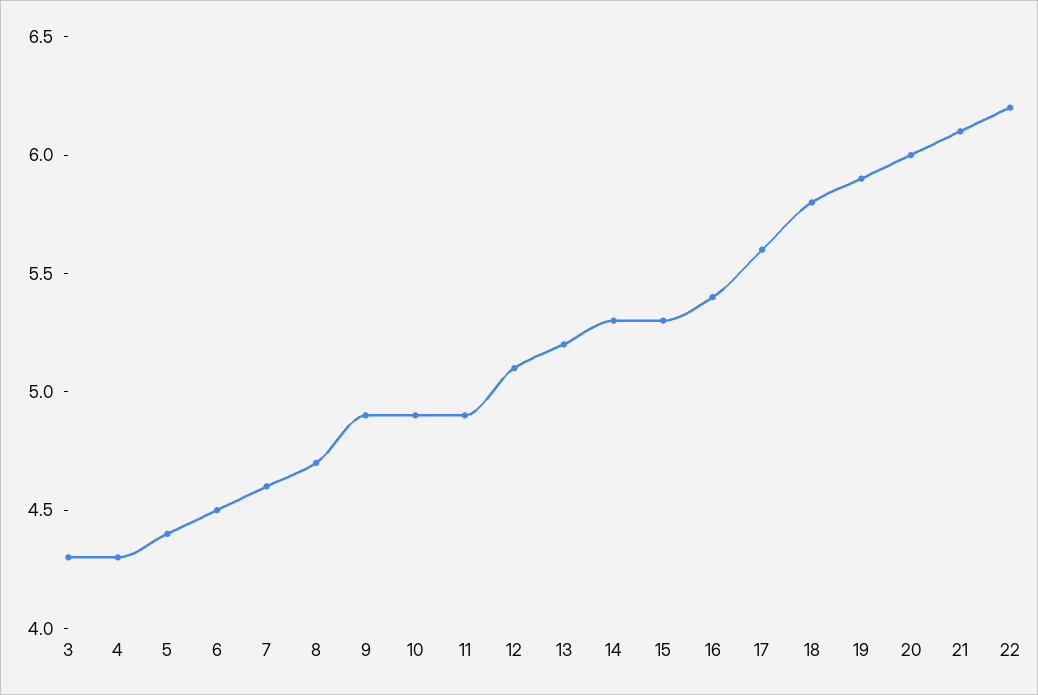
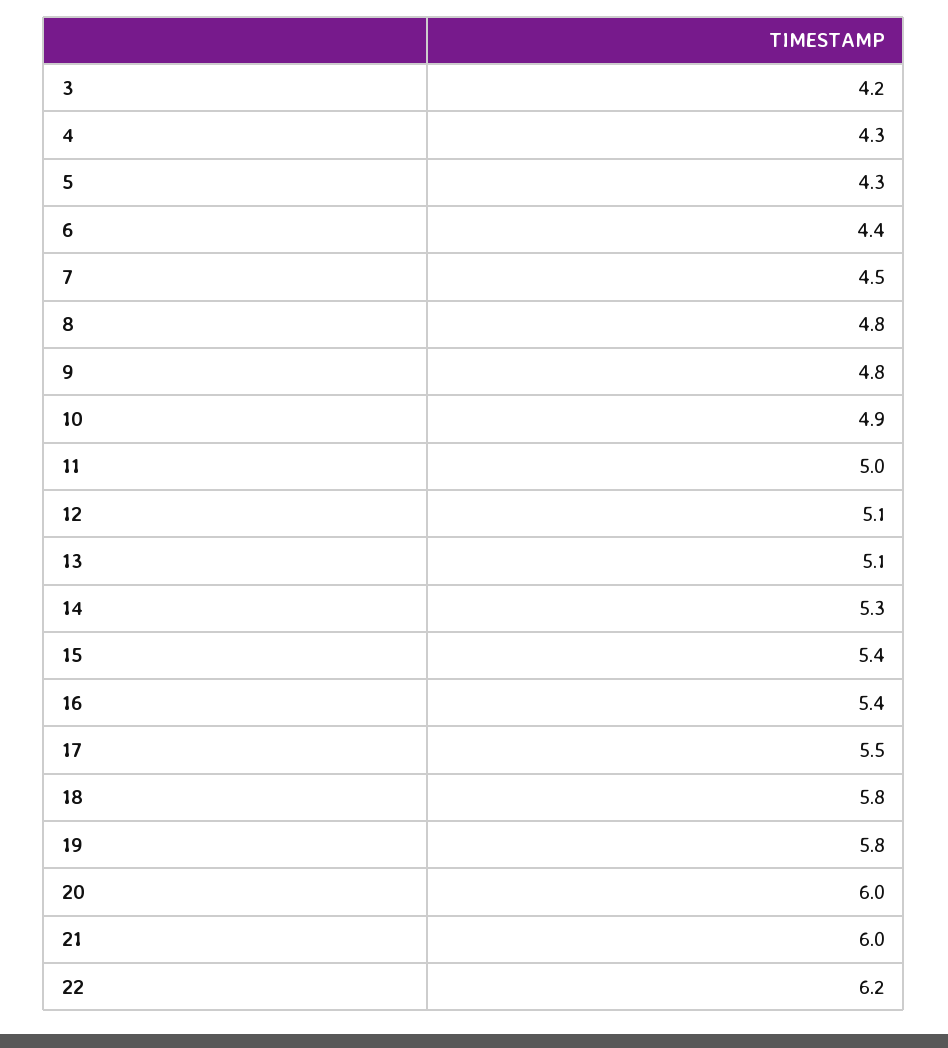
  {
-   "3": 4.3,
+   "3": 4.2,
    "4": 4.3,
-   "5": 4.4,
+   "5": 4.3,
-   "6": 4.5,
+   "6": 4.4,
-   "7": 4.6,
+   "7": 4.5,
-   "8": 4.7,
+   "8": 4.8,
-   "9": 4.9,
+   "9": 4.8,
    "10": 4.9,
-   "11": 4.9,
+   "11": 5,
    "12": 5.1,
-   "13": 5.2,
+   "13": 5.1,
    "14": 5.3,
-   "15": 5.3,
+   "15": 5.4,
    "16": 5.4,
-   "17": 5.6,
+   "17": 5.5,
    "18": 5.8,
-   "19": 5.9,
+   "19": 5.8,
    "20": 6,
-   "21": 6.1,
+   "21": 6,
    "22": 6.2
  }

